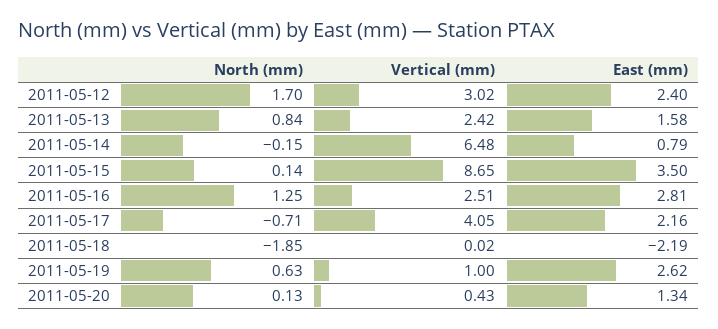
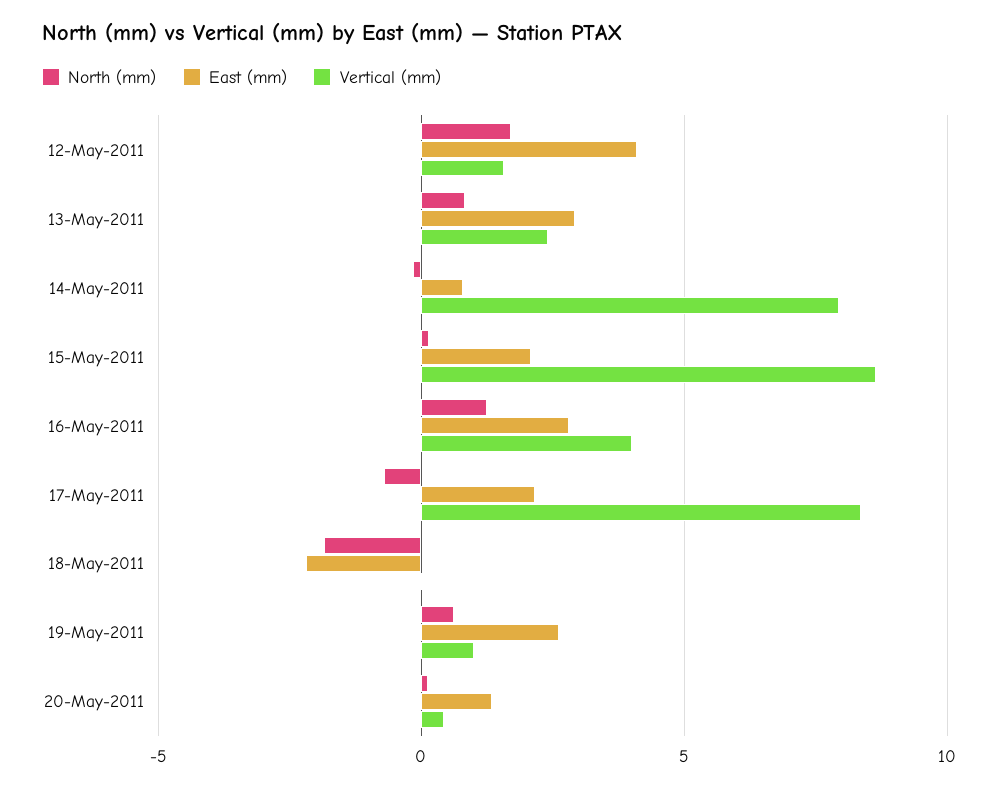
  {
    "North (mm)": {
      "2011-05-12": 1.7,
      "2011-05-13": 0.84,
      "2011-05-14": -0.15,
      "2011-05-15": 0.14,
      "2011-05-16": 1.25,
      "2011-05-17": -0.71,
      "2011-05-18": -1.85,
      "2011-05-19": 0.63,
      "2011-05-20": 0.13
    },
    "Vertical (mm)": {
-     "2011-05-12": 3.02,
+     "2011-05-12": 1.5,
      "2011-05-13": 2.42,
-     "2011-05-14": 6.48,
+     "2011-05-14": 8,
      "2011-05-15": 8.65,
-     "2011-05-16": 2.51,
+     "2011-05-16": 4,
-     "2011-05-17": 4.05,
+     "2011-05-17": 8.5,
      "2011-05-18": 0.02,
      "2011-05-19": 1,
      "2011-05-20": 0.43
    },
    "East (mm)": {
-     "2011-05-12": 2.4,
+     "2011-05-12": 4,
-     "2011-05-13": 1.58,
+     "2011-05-13": 3,
      "2011-05-14": 0.79,
-     "2011-05-15": 3.5,
+     "2011-05-15": 2,
      "2011-05-16": 2.81,
      "2011-05-17": 2.16,
      "2011-05-18": -2.19,
      "2011-05-19": 2.62,
      "2011-05-20": 1.34
    }
  }

